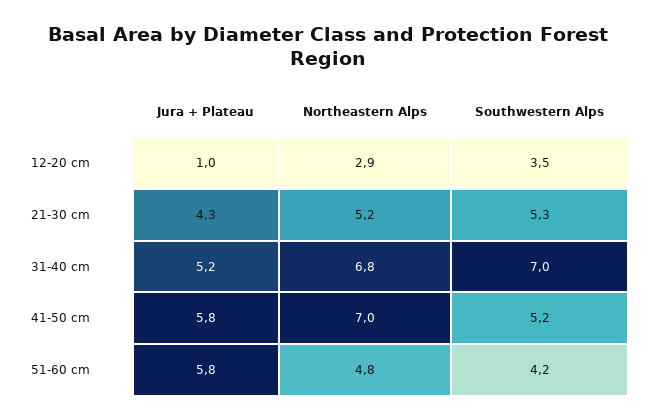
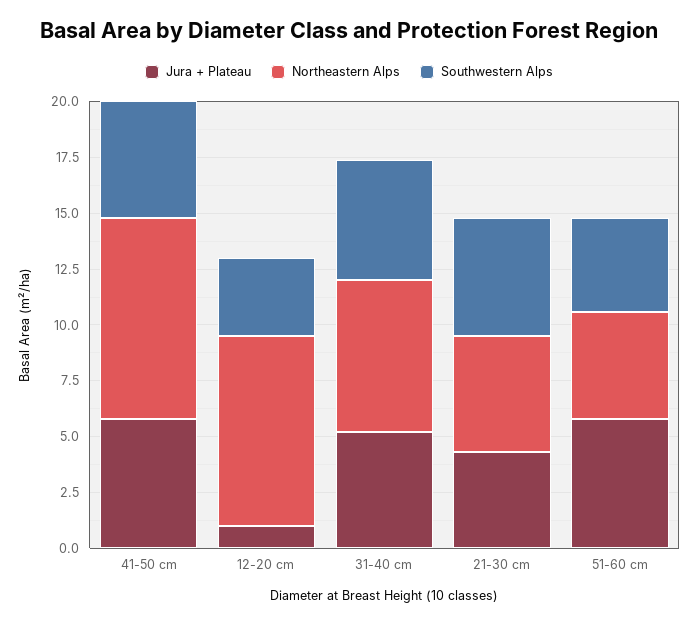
  {
    "Jura + Plateau": {
      "12-20 cm": 1,
      "21-30 cm": 4.3,
      "31-40 cm": 5.2,
      "41-50 cm": 5.8,
      "51-60 cm": 5.8
    },
    "Northeastern Alps": {
-     "12-20 cm": 2.9,
+     "12-20 cm": 8.5,
      "21-30 cm": 5.2,
      "31-40 cm": 6.8,
-     "41-50 cm": 7,
+     "41-50 cm": 9,
      "51-60 cm": 4.8
    },
    "Southwestern Alps": {
      "12-20 cm": 3.5,
      "21-30 cm": 5.3,
-     "31-40 cm": 7,
+     "31-40 cm": 5.5,
      "41-50 cm": 5.2,
      "51-60 cm": 4.2
    }
  }

